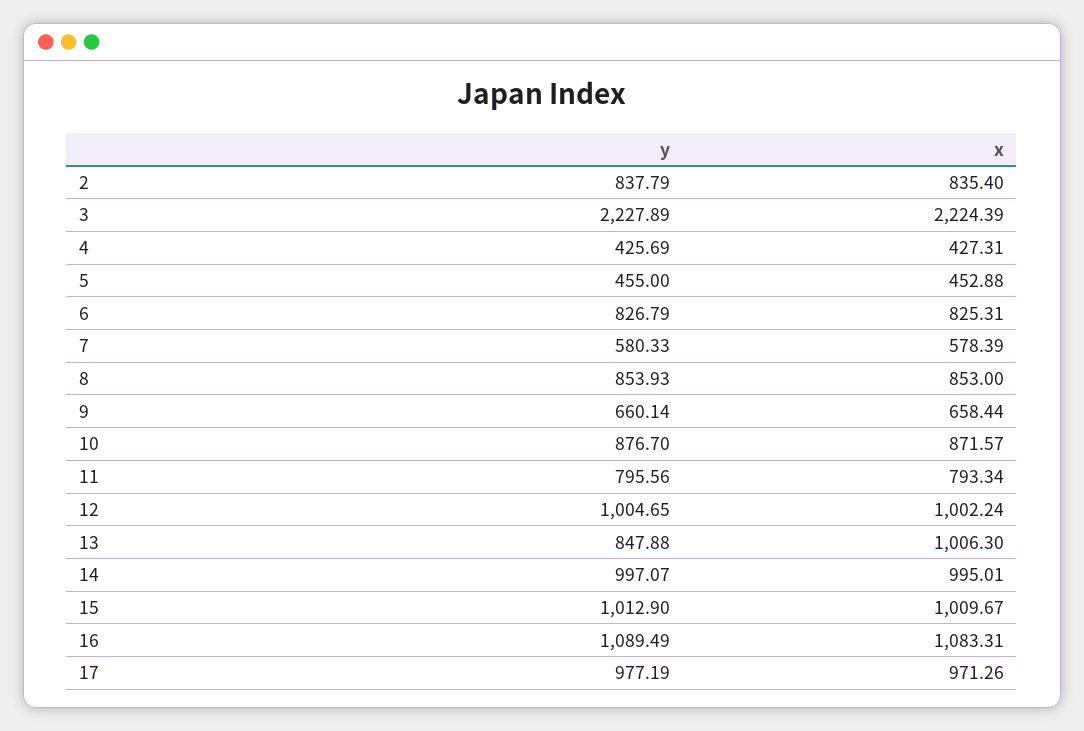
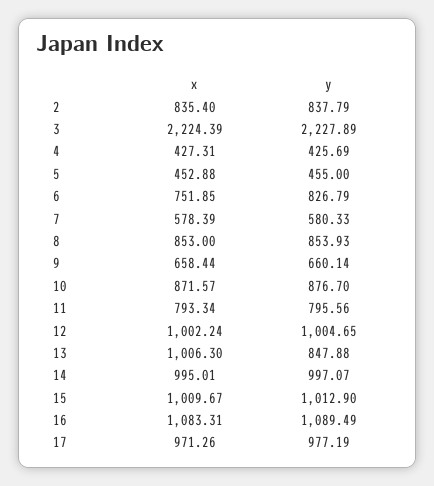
  {
    "y": {
      "2": 837.79,
      "3": 2227.89,
      "4": 425.69,
      "5": 455,
      "6": 826.79,
      "7": 580.33,
      "8": 853.93,
      "9": 660.14,
      "10": 876.7,
      "11": 795.56,
      "12": 1004.65,
      "13": 847.88,
      "14": 997.07,
      "15": 1012.9,
      "16": 1089.49,
      "17": 977.19
    },
    "x": {
      "2": 835.4,
      "3": 2224.39,
      "4": 427.31,
      "5": 452.88,
-     "6": 825.31,
+     "6": 751.85,
      "7": 578.39,
      "8": 853,
      "9": 658.44,
      "10": 871.57,
      "11": 793.34,
      "12": 1002.24,
      "13": 1006.3,
      "14": 995.01,
      "15": 1009.67,
      "16": 1083.31,
      "17": 971.26
    }
  }

